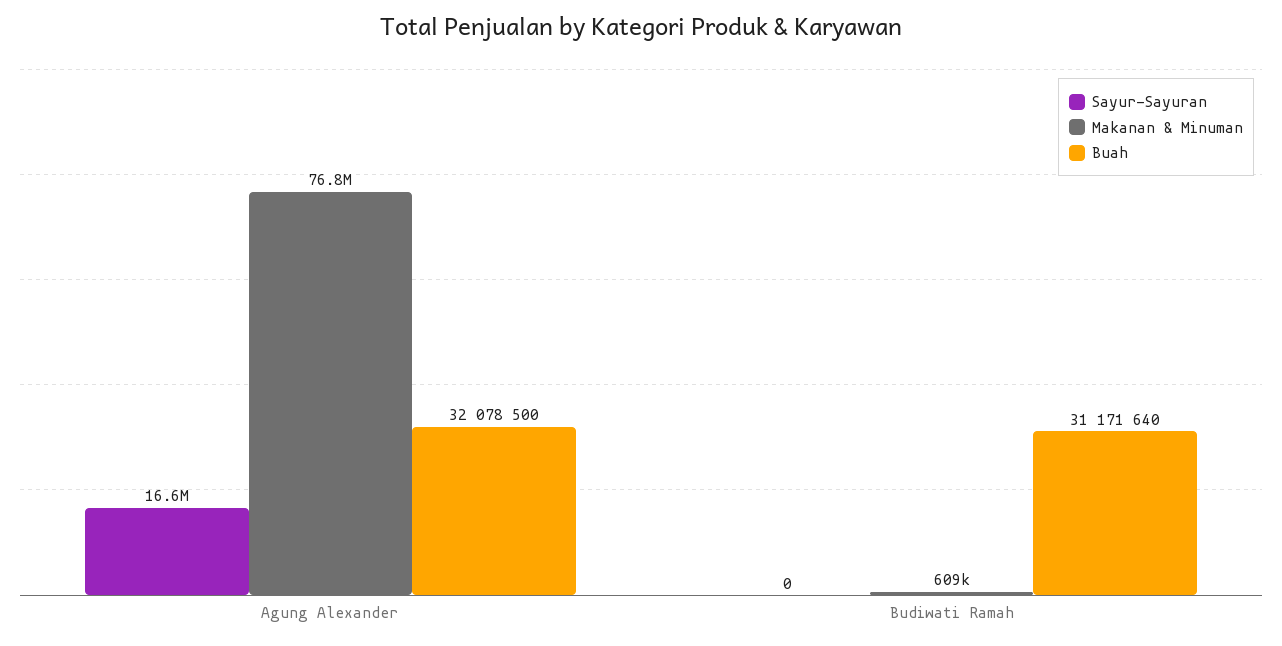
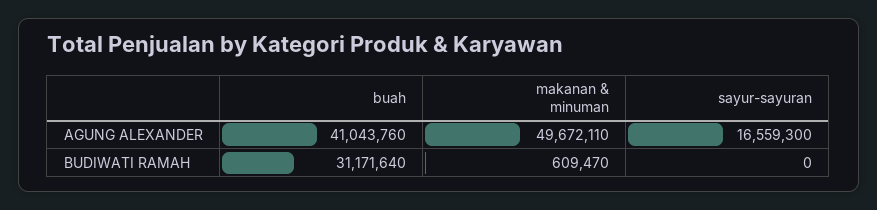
  {
    "Sayur-Sayuran": {
      "Agung Alexander": 16559300,
      "Budiwati Ramah": 0
    },
    "Makanan & Minuman": {
-     "Agung Alexander": 76800000,
+     "Agung Alexander": 49672110,
      "Budiwati Ramah": 609470
    },
    "Buah": {
-     "Agung Alexander": 32078500,
+     "Agung Alexander": 41043760,
      "Budiwati Ramah": 31171640
    }
  }

